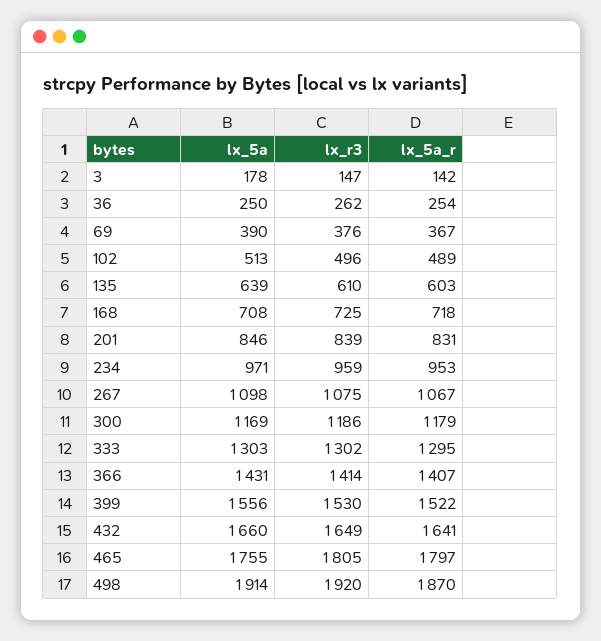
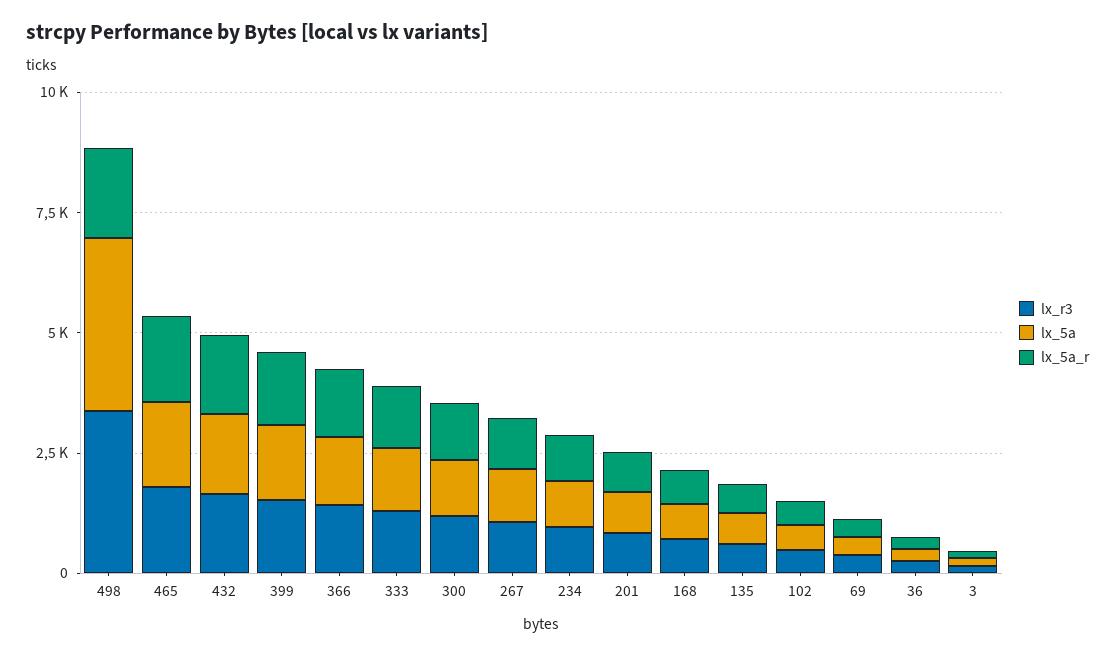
  {
    "lx_5a": {
      "3": 178,
      "36": 250,
      "69": 390,
      "102": 513,
      "135": 639,
      "168": 708,
      "201": 846,
      "234": 971,
      "267": 1098,
      "300": 1169,
      "333": 1303,
      "366": 1431,
      "399": 1556,
      "432": 1660,
      "465": 1755,
-     "498": 1914
+     "498": 3500
    },
    "lx_r3": {
      "3": 147,
      "36": 262,
      "69": 376,
      "102": 496,
      "135": 610,
      "168": 725,
      "201": 839,
      "234": 959,
      "267": 1075,
      "300": 1186,
      "333": 1302,
      "366": 1414,
      "399": 1530,
      "432": 1649,
      "465": 1805,
-     "498": 1920
+     "498": 3500
    },
    "lx_5a_r": {
      "3": 142,
      "36": 254,
      "69": 367,
      "102": 489,
      "135": 603,
      "168": 718,
      "201": 831,
      "234": 953,
      "267": 1067,
      "300": 1179,
      "333": 1295,
      "366": 1407,
      "399": 1522,
      "432": 1641,
      "465": 1797,
      "498": 1870
    }
  }

